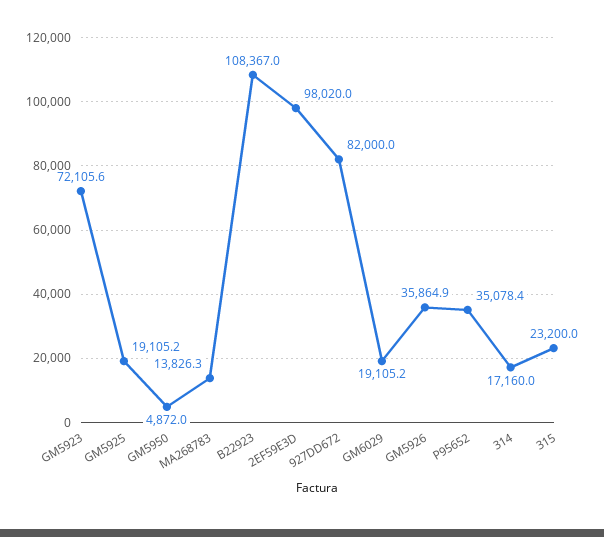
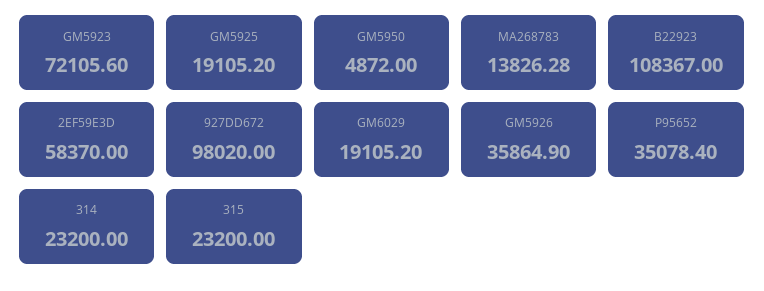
  {
    "GM5923": 72105.6,
    "GM5925": 19105.2,
    "GM5950": 4872,
    "MA268783": 13826.28,
    "B22923": 108367,
-   "2EF59E3D": 98020,
+   "2EF59E3D": 58370,
-   "927DD672": 82000,
+   "927DD672": 98020,
    "GM6029": 19105.2,
    "GM5926": 35864.9,
    "P95652": 35078.4,
-   "314": 17160,
+   "314": 23200,
    "315": 23200
  }

